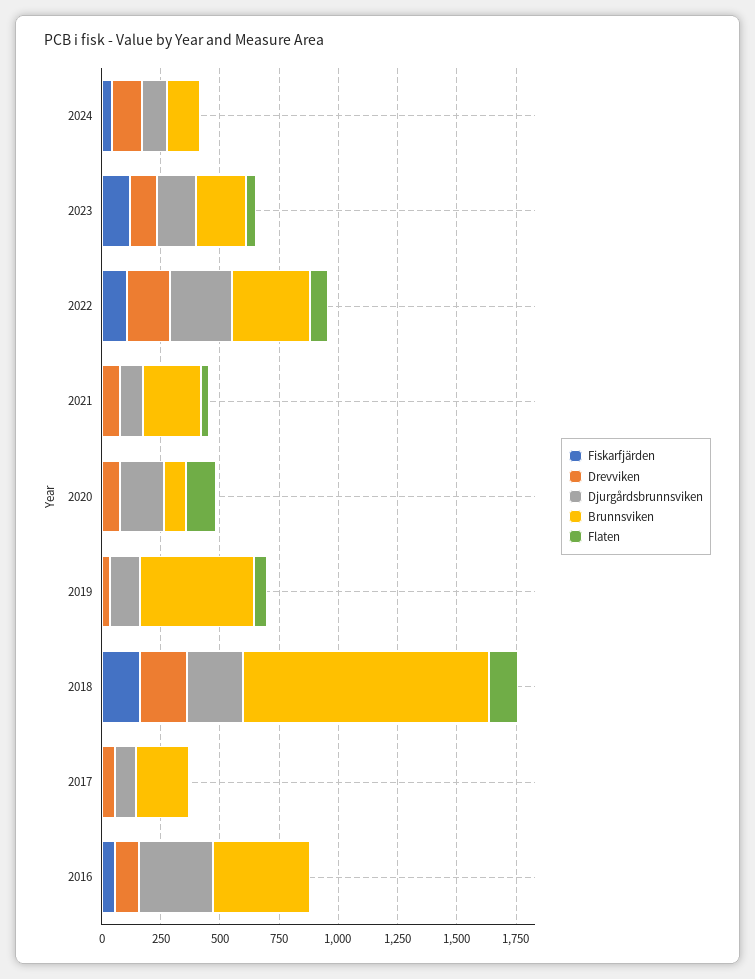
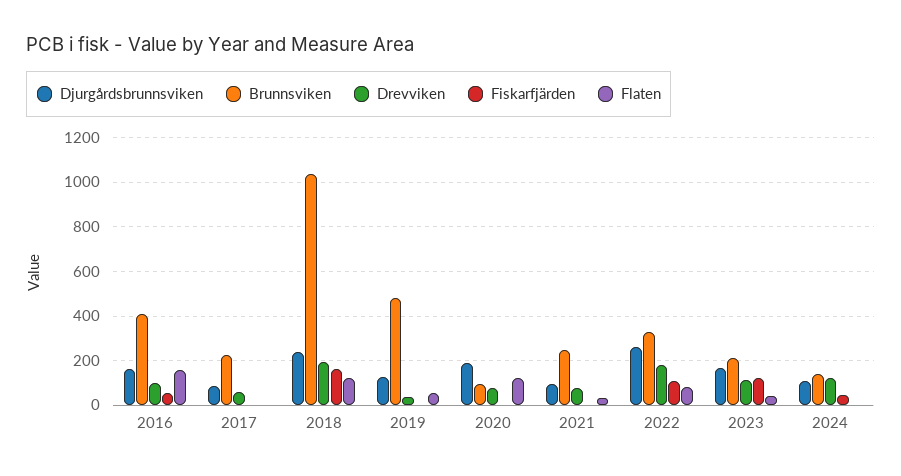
  {
    "Fiskarfjärden": {
      "2024": 50,
      "2023": 100,
      "2022": 100,
      "2021": 0,
      "2020": 0,
      "2019": 0,
      "2018": 150,
      "2017": 0,
      "2016": 50
    },
    "Drevviken": {
      "2024": 100,
      "2023": 100,
      "2022": 200,
      "2021": 100,
      "2020": 100,
      "2019": 50,
      "2018": 200,
      "2017": 50,
      "2016": 100
    },
    "Djurgårdsbrunnsviken": {
      "2024": 100,
      "2023": 150,
      "2022": 250,
      "2021": 100,
      "2020": 200,
      "2019": 150,
      "2018": 250,
      "2017": 100,
-     "2016": 300
+     "2016": 150
    },
    "Brunnsviken": {
      "2024": 150,
      "2023": 200,
      "2022": 350,
      "2021": 250,
      "2020": 100,
      "2019": 500,
      "2018": 1050,
      "2017": 250,
      "2016": 400
    },
    "Flaten": {
      "2024": 0,
      "2023": 50,
      "2022": 100,
      "2021": 50,
      "2020": 100,
      "2019": 50,
      "2018": 100,
      "2017": 0,
-     "2016": 0
+     "2016": 150
    }
  }

